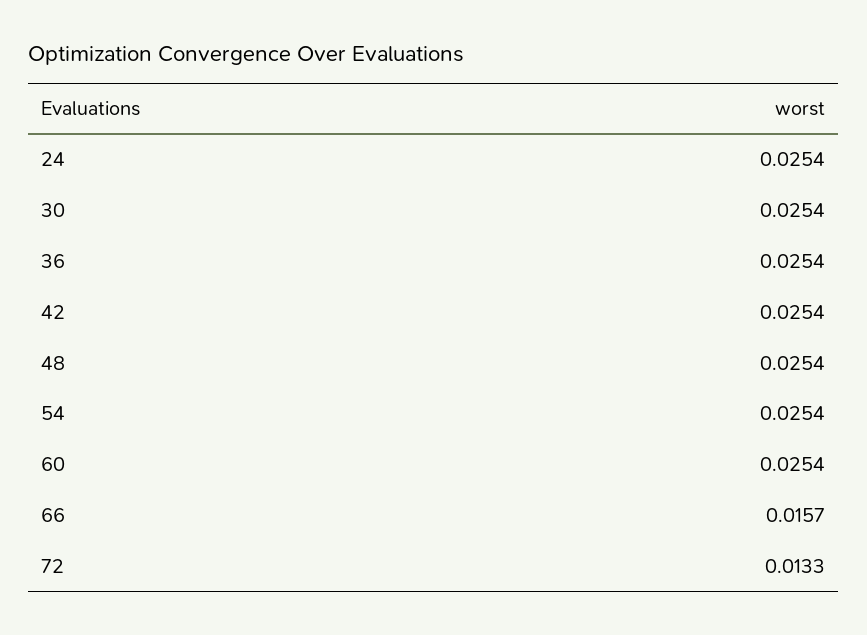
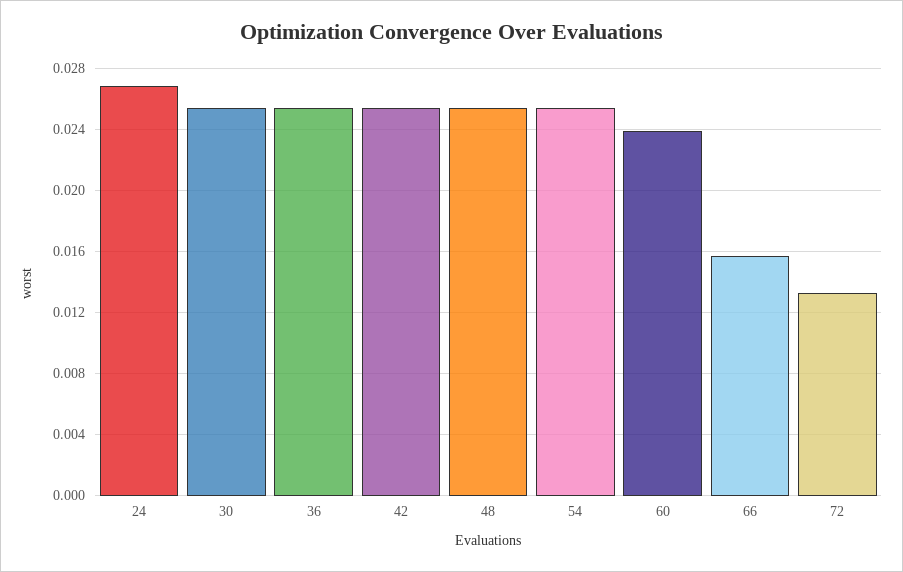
  {
-   "24": 0.0254,
+   "24": 0.027,
    "30": 0.0254,
    "36": 0.0254,
    "42": 0.0254,
    "48": 0.0254,
    "54": 0.0254,
-   "60": 0.0254,
+   "60": 0.024,
    "66": 0.0157,
    "72": 0.0133
  }

